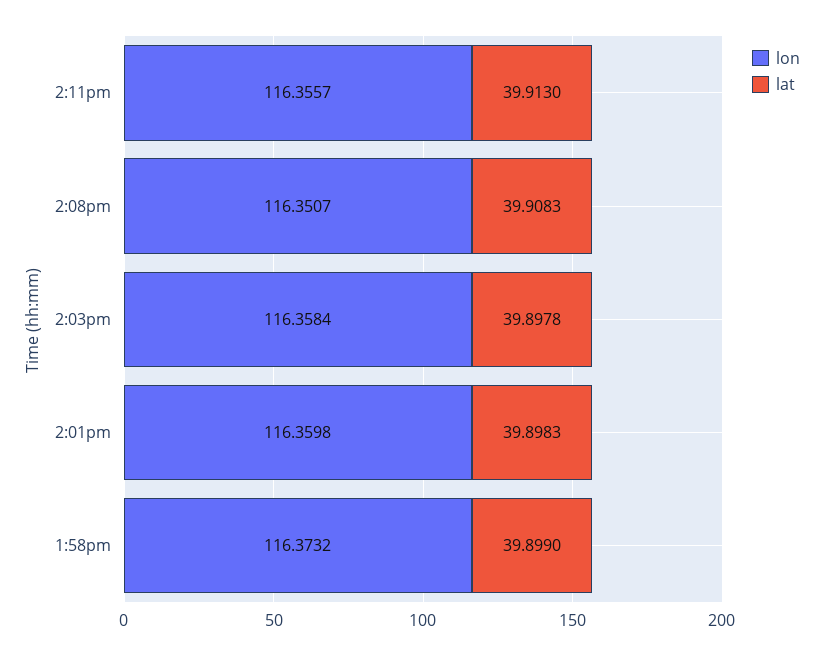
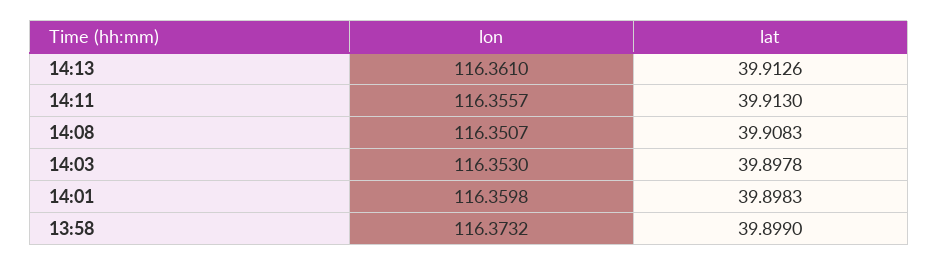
  {
    "lon": {
      "2:11pm": 116.3557,
      "2:08pm": 116.3507,
-     "2:03pm": 116.3584,
+     "2:03pm": 116.353,
      "2:01pm": 116.3598,
-     "1:58pm": 116.3732
+     "1:58pm": 116.3732,
+     "14:13": 116.361
    },
    "lat": {
      "2:11pm": 39.913,
      "2:08pm": 39.9083,
      "2:03pm": 39.8978,
      "2:01pm": 39.8983,
-     "1:58pm": 39.899
+     "1:58pm": 39.899,
+     "14:13": 39.9126
    }
  }

